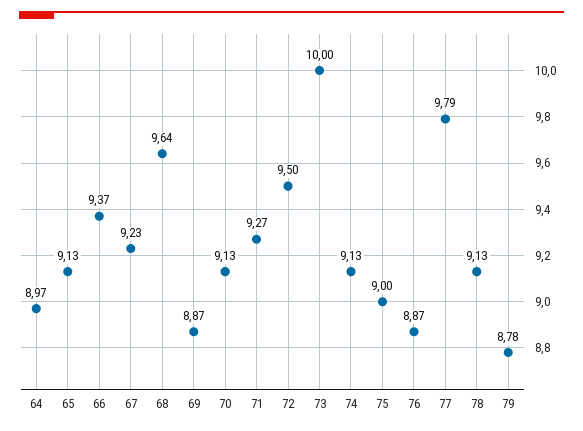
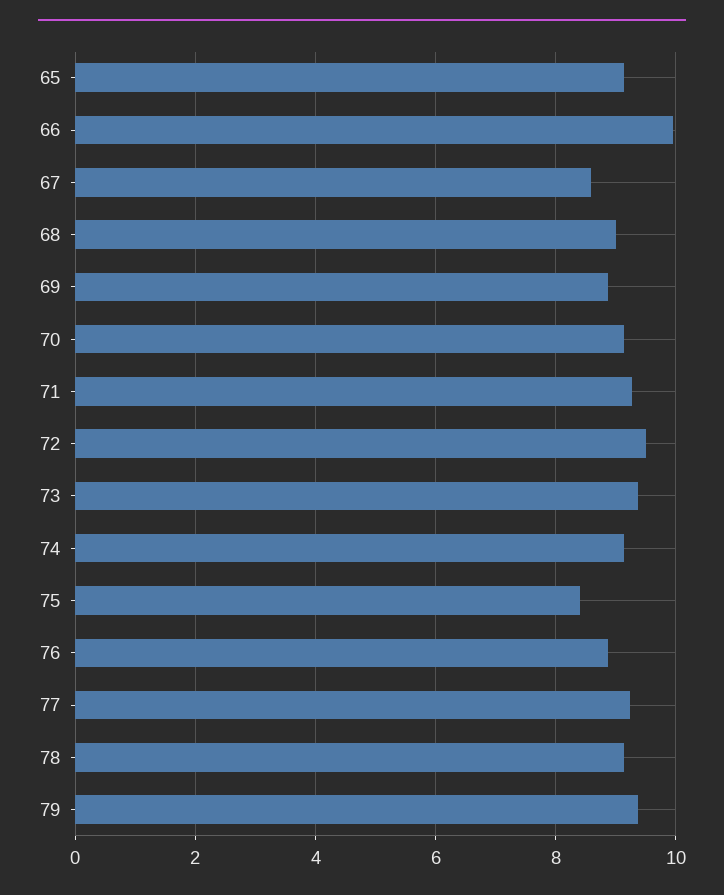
  {
-   "64": 8.97,
    "65": 9.13,
-   "66": 9.37,
+   "66": 10,
-   "67": 9.23,
+   "67": 8.6,
-   "68": 9.64,
+   "68": 9,
    "69": 8.87,
    "70": 9.13,
    "71": 9.27,
    "72": 9.5,
-   "73": 10,
+   "73": 9.4,
    "74": 9.13,
-   "75": 9,
+   "75": 8.4,
    "76": 8.87,
-   "77": 9.79,
+   "77": 9.2,
    "78": 9.13,
-   "79": 8.78
+   "79": 9.4
  }

